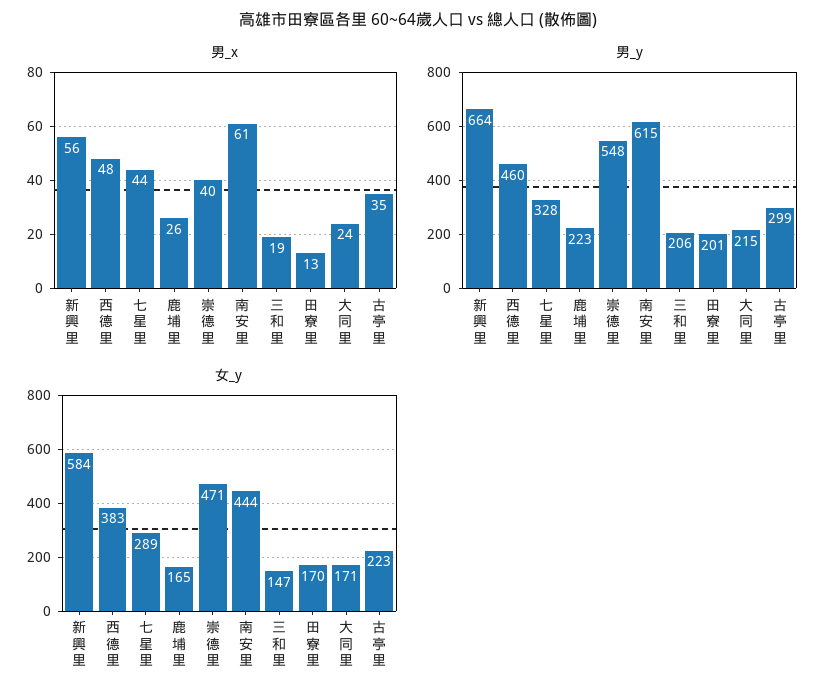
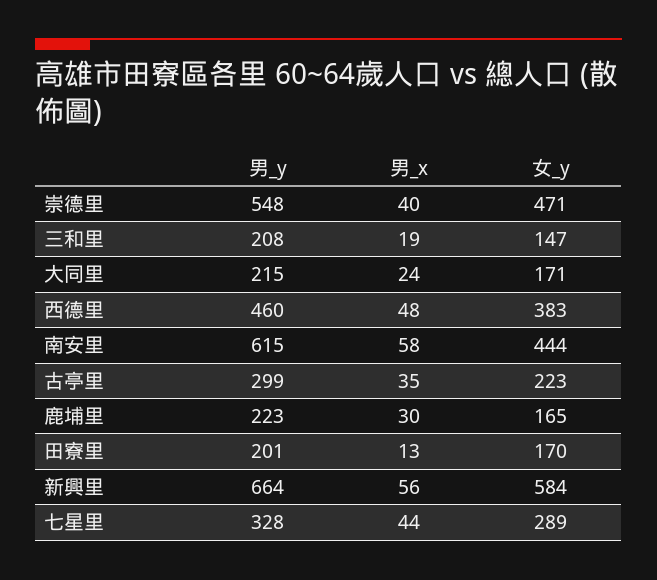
  {
    "男_x": {
      "新興里": 56,
      "西德里": 48,
      "七星里": 44,
-     "鹿埔里": 26,
+     "鹿埔里": 30,
      "崇德里": 40,
-     "南安里": 61,
+     "南安里": 58,
      "三和里": 19,
      "田寮里": 13,
      "大同里": 24,
      "古亭里": 35
    },
    "男_y": {
      "新興里": 664,
      "西德里": 460,
      "七星里": 328,
      "鹿埔里": 223,
      "崇德里": 548,
      "南安里": 615,
-     "三和里": 206,
+     "三和里": 208,
      "田寮里": 201,
      "大同里": 215,
      "古亭里": 299
    },
    "女_y": {
      "新興里": 584,
      "西德里": 383,
      "七星里": 289,
      "鹿埔里": 165,
      "崇德里": 471,
      "南安里": 444,
      "三和里": 147,
      "田寮里": 170,
      "大同里": 171,
      "古亭里": 223
    }
  }

